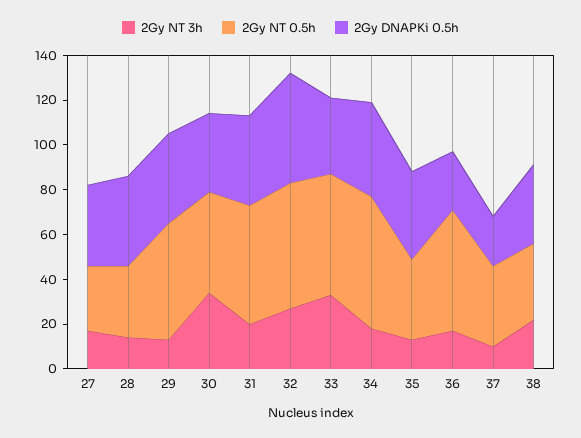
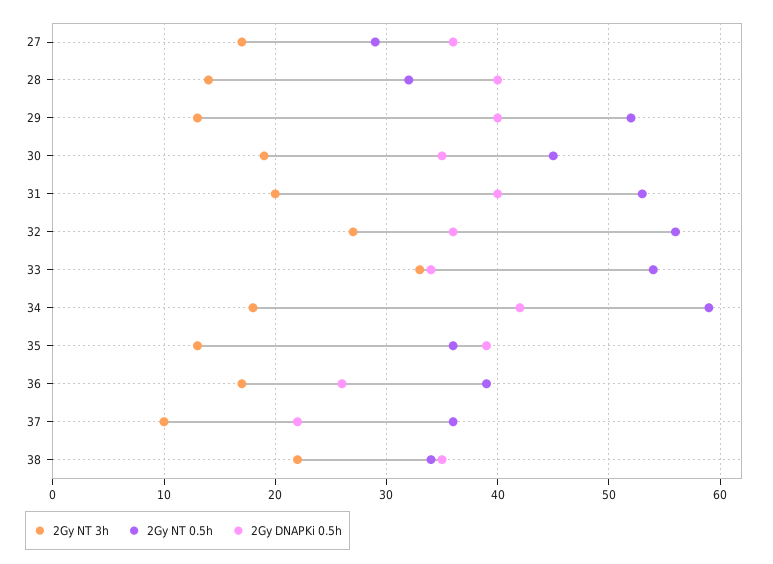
  {
    "2Gy NT 3h": {
      "27": 17,
      "28": 14,
      "29": 13,
-     "30": 35,
+     "30": 19,
      "31": 20,
      "32": 27,
      "33": 33,
      "34": 18,
      "35": 13,
      "36": 17,
      "37": 10,
      "38": 22
    },
    "2Gy NT 0.5h": {
      "27": 29,
      "28": 32,
      "29": 52,
      "30": 45,
      "31": 53,
      "32": 56,
      "33": 54,
      "34": 59,
      "35": 36,
-     "36": 55,
+     "36": 39,
      "37": 36,
      "38": 34
    },
    "2Gy DNAPKi 0.5h": {
      "27": 36,
      "28": 40,
      "29": 40,
      "30": 35,
      "31": 40,
-     "32": 50,
+     "32": 36,
      "33": 34,
      "34": 42,
      "35": 39,
      "36": 26,
      "37": 22,
      "38": 35
    }
  }

